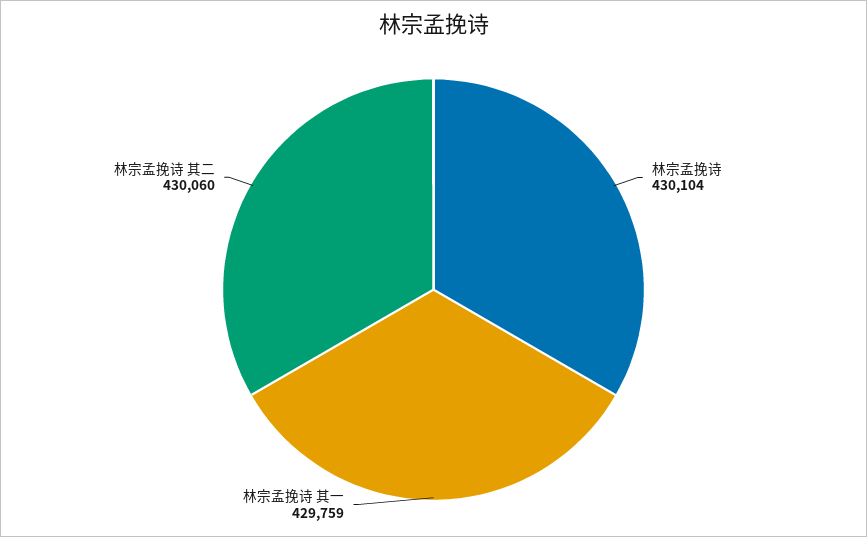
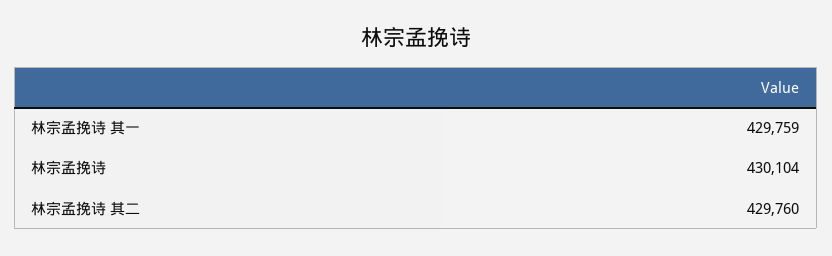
  {
    "林宗孟挽诗": 430104,
    "林宗孟挽诗 其一": 429759,
-   "林宗孟挽诗 其二": 430060
+   "林宗孟挽诗 其二": 429760
  }

